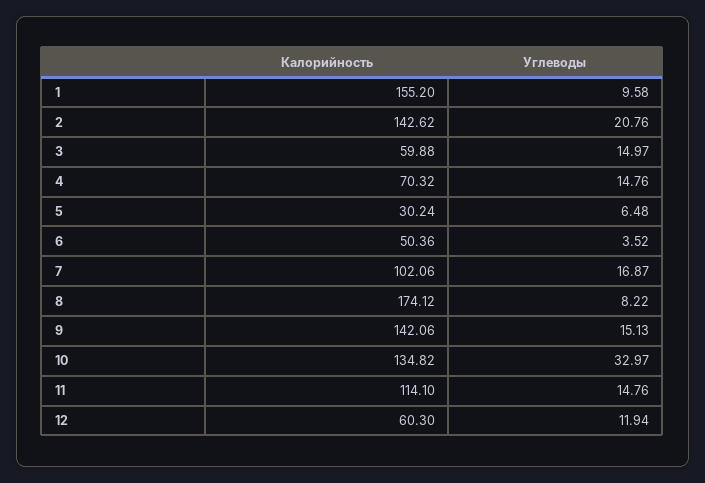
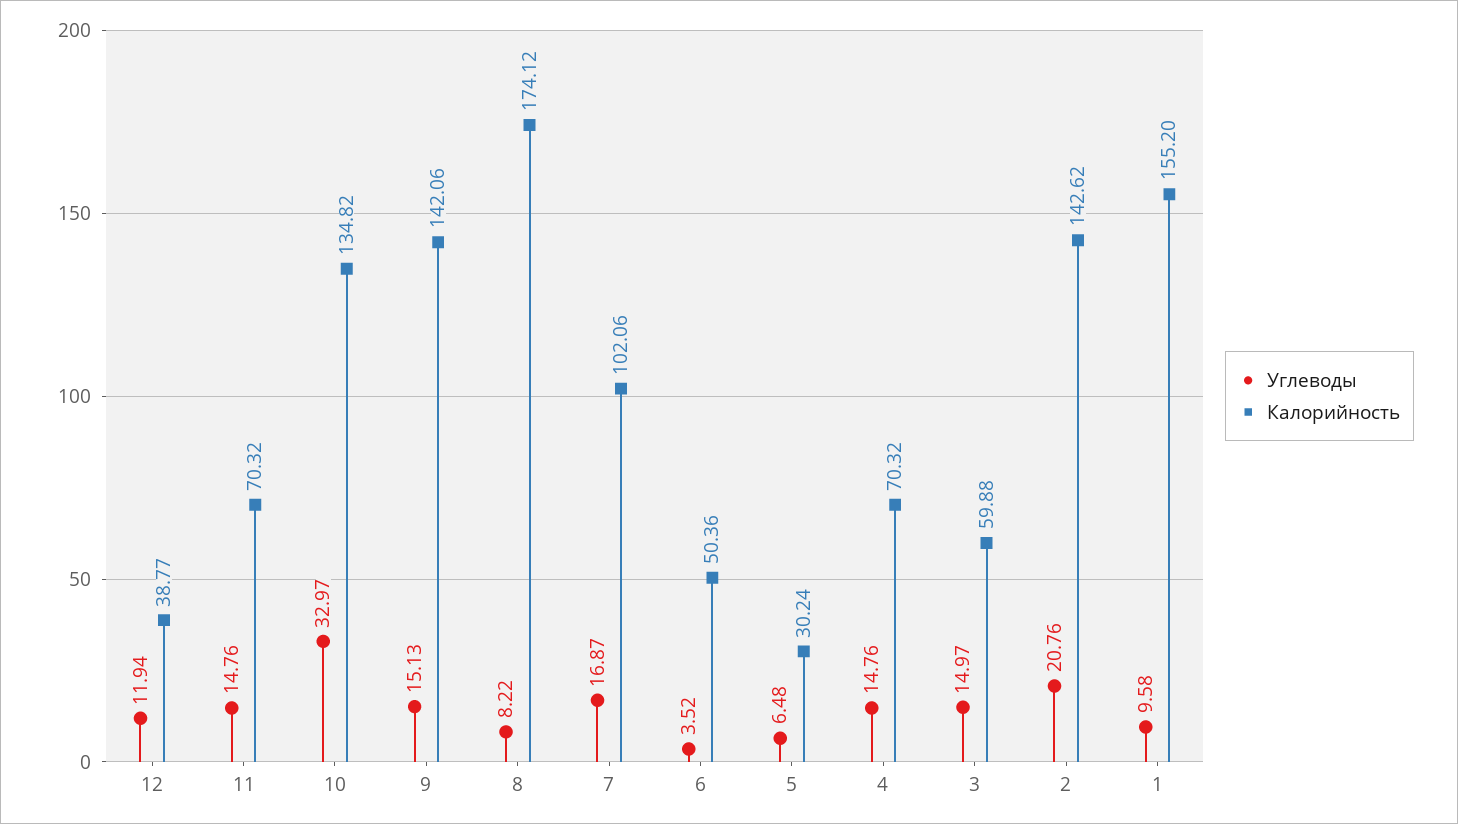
  {
    "Калорийность": {
      "1": 155.2,
      "2": 142.62,
      "3": 59.88,
      "4": 70.32,
      "5": 30.24,
      "6": 50.36,
      "7": 102.06,
      "8": 174.12,
      "9": 142.06,
      "10": 134.82,
-     "11": 114.1,
+     "11": 70.32,
-     "12": 60.3
+     "12": 38.77
    },
    "Углеводы": {
      "1": 9.58,
      "2": 20.76,
      "3": 14.97,
      "4": 14.76,
      "5": 6.48,
      "6": 3.52,
      "7": 16.87,
      "8": 8.22,
      "9": 15.13,
      "10": 32.97,
      "11": 14.76,
      "12": 11.94
    }
  }

